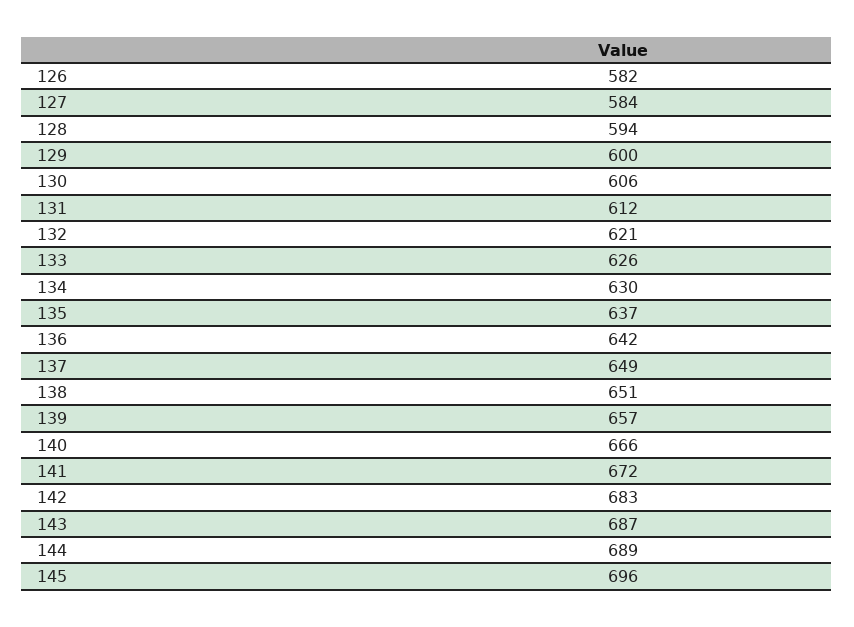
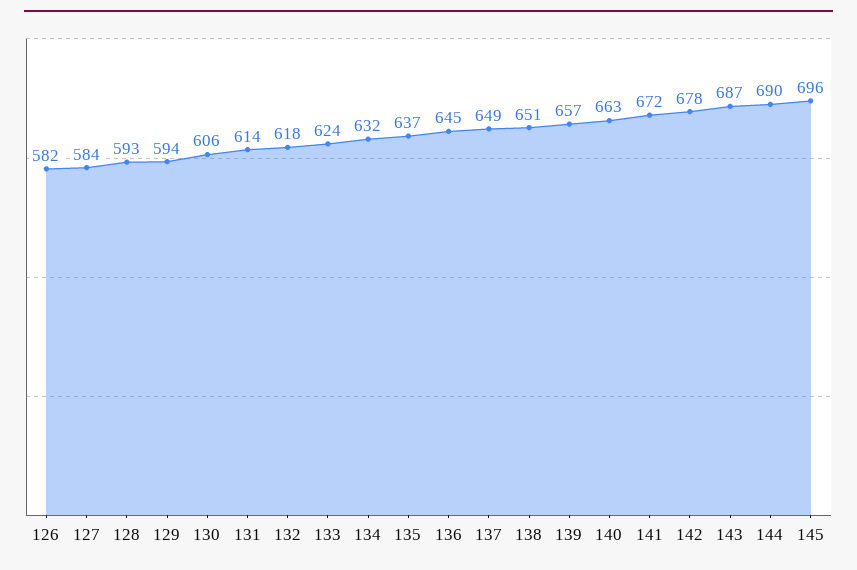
  {
    "126": 582,
    "127": 584,
-   "128": 594,
+   "128": 593,
-   "129": 600,
+   "129": 594,
    "130": 606,
-   "131": 612,
+   "131": 614,
-   "132": 621,
+   "132": 618,
-   "133": 626,
+   "133": 624,
-   "134": 630,
+   "134": 632,
    "135": 637,
-   "136": 642,
+   "136": 645,
    "137": 649,
    "138": 651,
    "139": 657,
-   "140": 666,
+   "140": 663,
    "141": 672,
-   "142": 683,
+   "142": 678,
    "143": 687,
-   "144": 689,
+   "144": 690,
    "145": 696
  }

